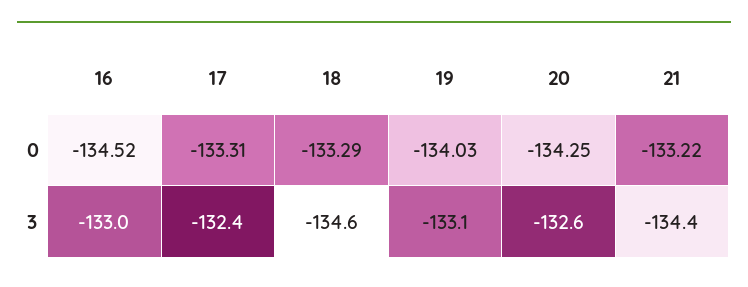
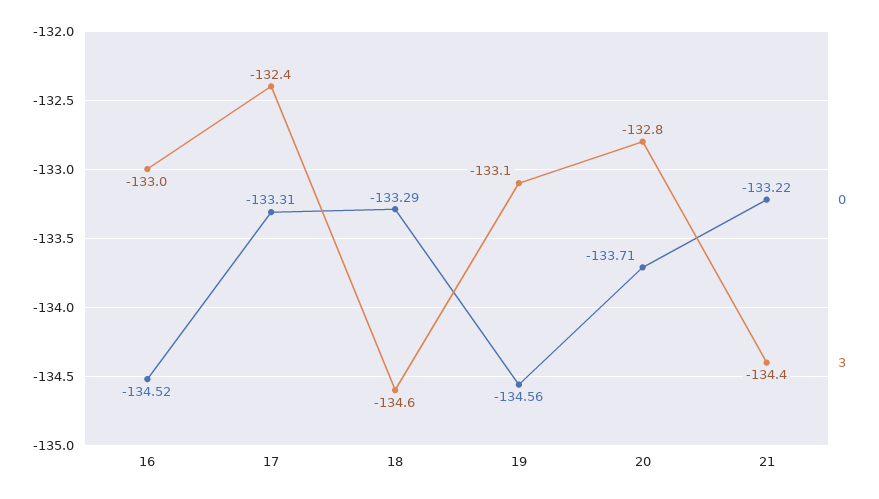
  {
    "0": {
      "16": -134.52,
      "17": -133.31,
      "18": -133.29,
-     "19": -134.03,
+     "19": -134.56,
-     "20": -134.25,
+     "20": -133.71,
      "21": -133.22
    },
    "3": {
      "16": -133,
      "17": -132.4,
      "18": -134.6,
      "19": -133.1,
-     "20": -132.6,
+     "20": -132.8,
      "21": -134.4
    }
  }

